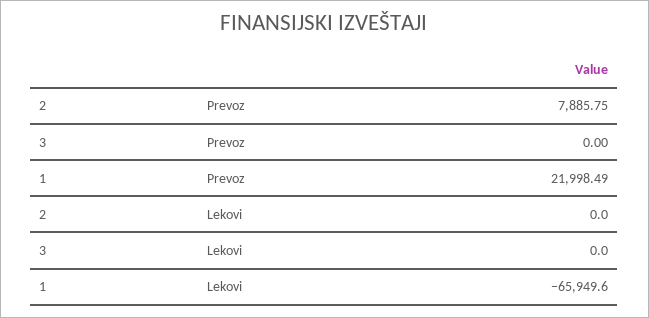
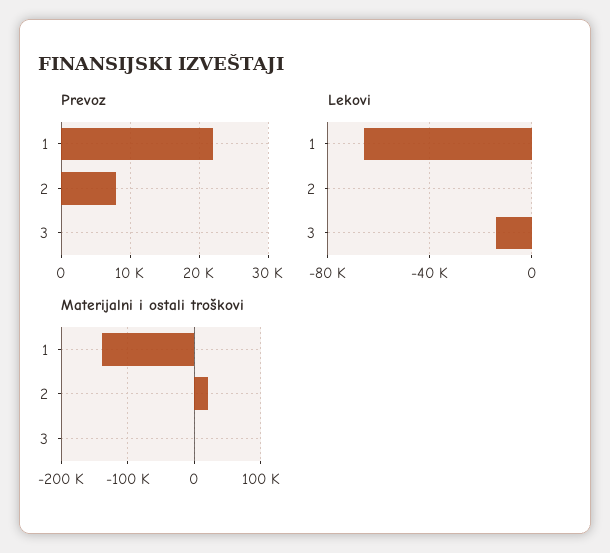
  {
    "Prevoz": {
      "2": 7885.75,
      "3": 0,
      "1": 21998.49
    },
    "Lekovi": {
      "2": 0,
-     "3": 0,
+     "3": -15000,
      "1": -65949.6
-   }
+   },
+   "Materijalni i ostali troškovi": {
+     "1": -140000,
+     "2": 20000,
+     "3": 0
+   }
  }

